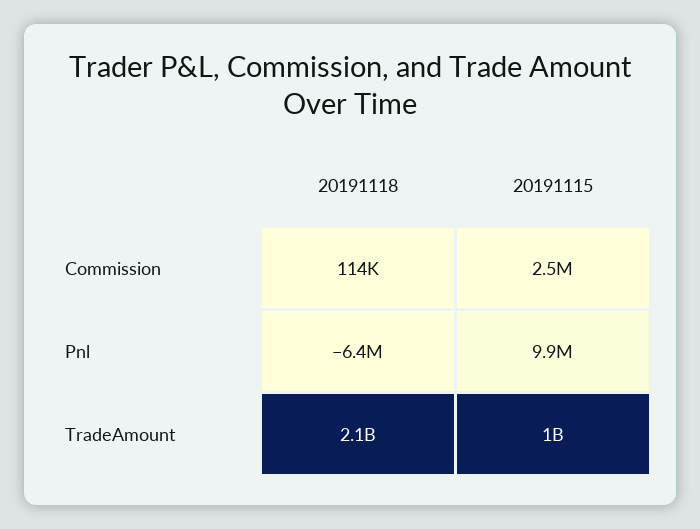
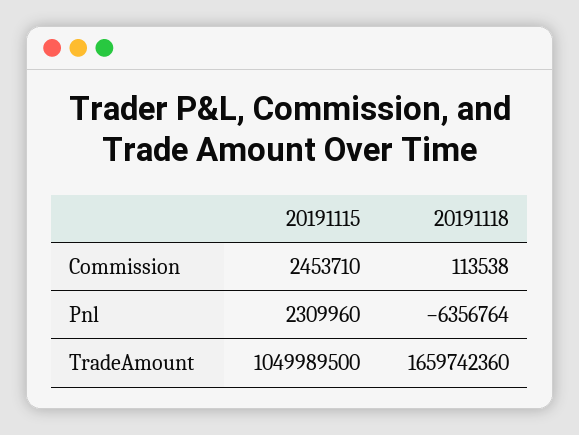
  {
    "20191118": {
      "Commission": 113538,
      "Pnl": -6356764,
-     "TradeAmount": 2100000000
+     "TradeAmount": 1659742360
    },
    "20191115": {
      "Commission": 2453710,
-     "Pnl": 9900000,
+     "Pnl": 2309960,
      "TradeAmount": 1049989500
    }
  }

